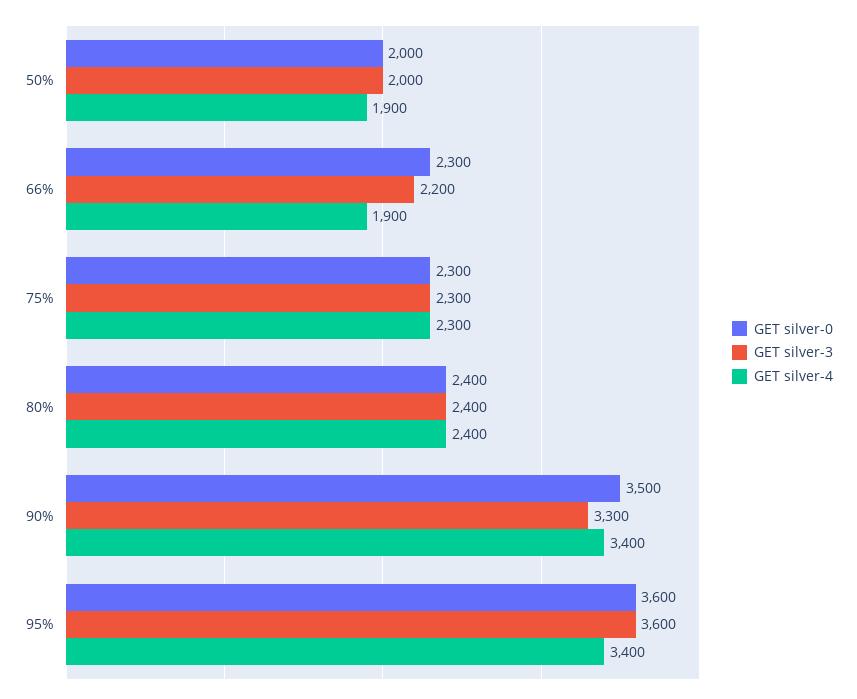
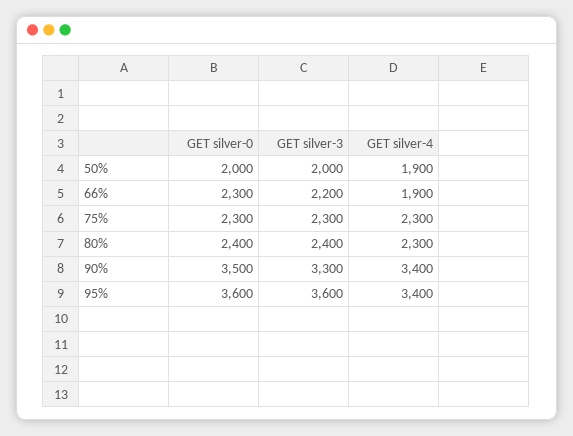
  {
    "GET silver-0": {
      "50%": 2000,
      "66%": 2300,
      "75%": 2300,
      "80%": 2400,
      "90%": 3500,
      "95%": 3600
    },
    "GET silver-3": {
      "50%": 2000,
      "66%": 2200,
      "75%": 2300,
      "80%": 2400,
      "90%": 3300,
      "95%": 3600
    },
    "GET silver-4": {
      "50%": 1900,
      "66%": 1900,
      "75%": 2300,
-     "80%": 2400,
+     "80%": 2300,
      "90%": 3400,
      "95%": 3400
    }
  }

